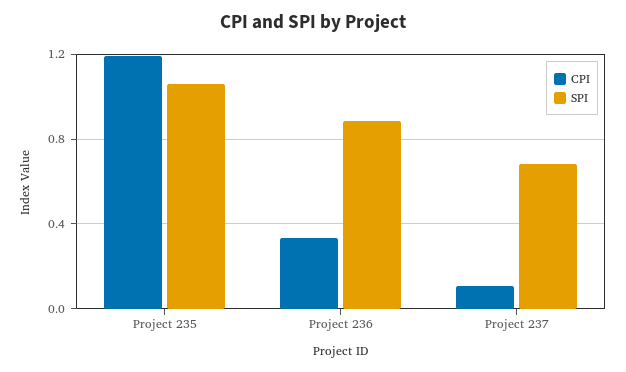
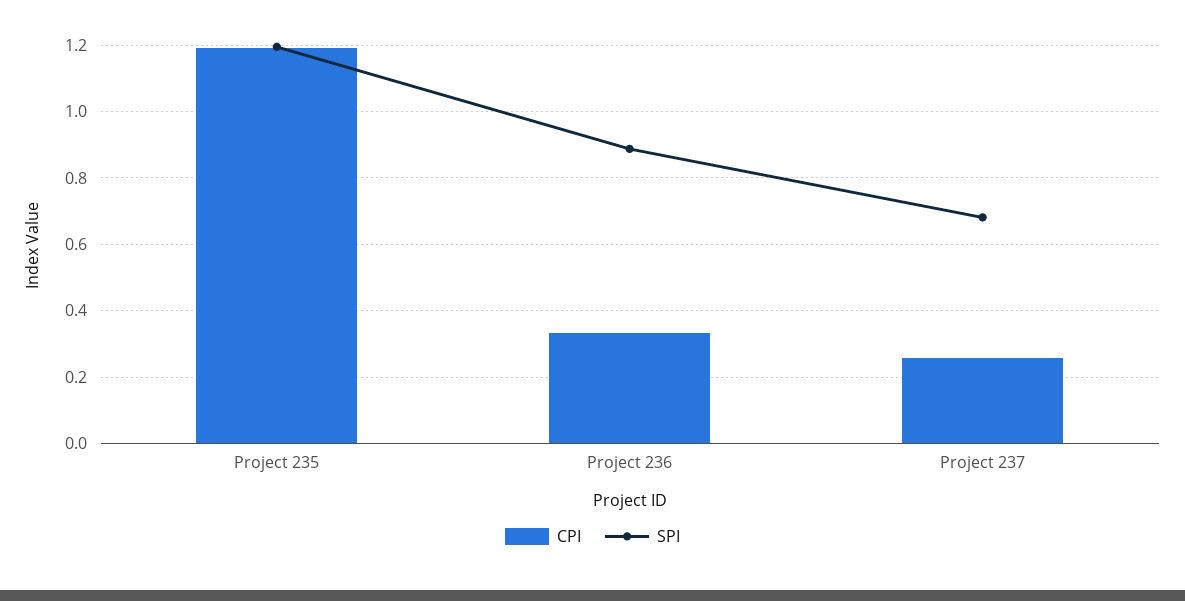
  {
    "CPI": {
      "Project 235": 1.2,
      "Project 236": 0.34,
-     "Project 237": 0.1
+     "Project 237": 0.26
    },
    "SPI": {
-     "Project 235": 1.05,
+     "Project 235": 1.2,
      "Project 236": 0.88,
      "Project 237": 0.68
    }
  }

